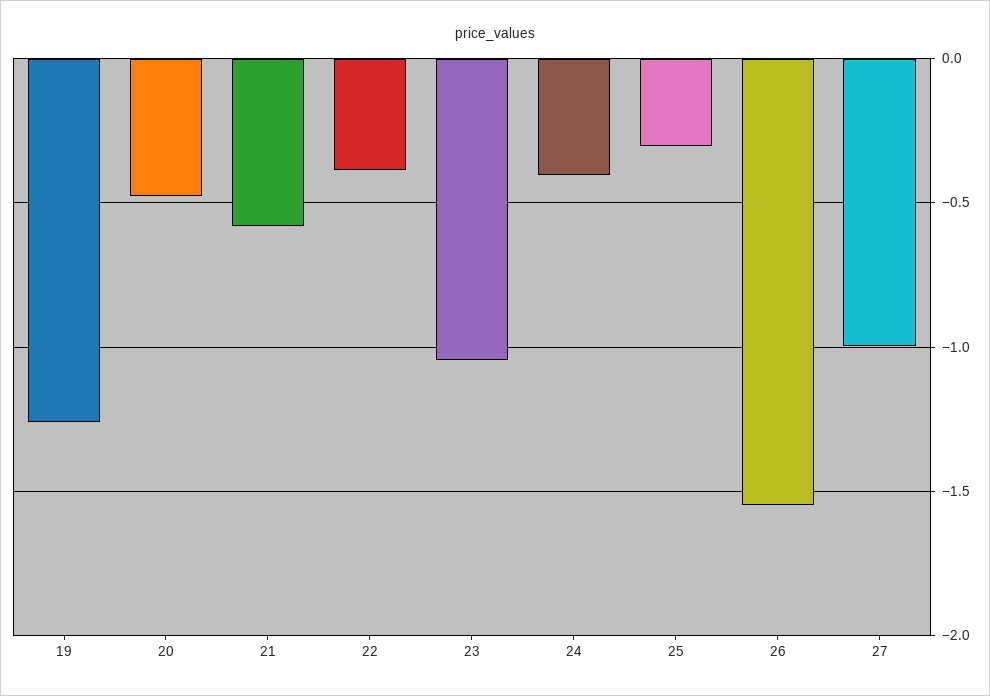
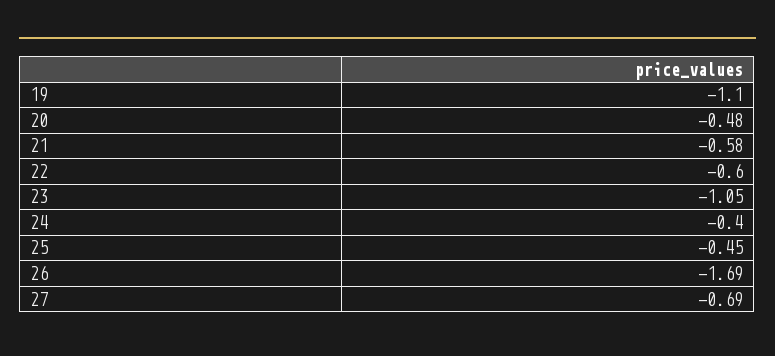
  {
-   "19": -1.25,
+   "19": -1.1,
    "20": -0.48,
    "21": -0.58,
-   "22": -0.4,
+   "22": -0.6,
    "23": -1.05,
    "24": -0.4,
-   "25": -0.3,
+   "25": -0.45,
-   "26": -1.55,
+   "26": -1.69,
-   "27": -1
+   "27": -0.69
  }

